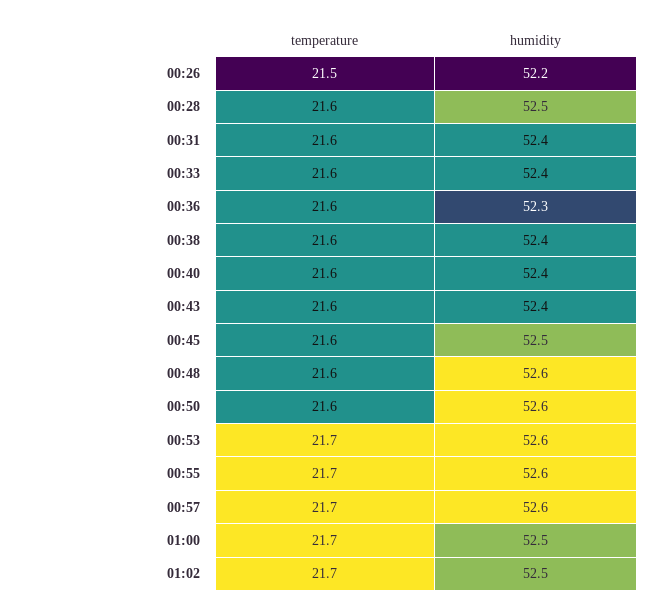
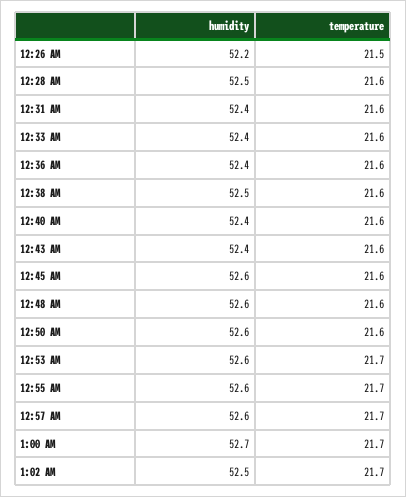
  {
    "temperature": {
      "00:26": 21.5,
      "00:28": 21.6,
      "00:31": 21.6,
      "00:33": 21.6,
      "00:36": 21.6,
      "00:38": 21.6,
      "00:40": 21.6,
      "00:43": 21.6,
      "00:45": 21.6,
      "00:48": 21.6,
      "00:50": 21.6,
      "00:53": 21.7,
      "00:55": 21.7,
      "00:57": 21.7,
      "01:00": 21.7,
      "01:02": 21.7
    },
    "humidity": {
      "00:26": 52.2,
      "00:28": 52.5,
      "00:31": 52.4,
      "00:33": 52.4,
-     "00:36": 52.3,
+     "00:36": 52.4,
-     "00:38": 52.4,
+     "00:38": 52.5,
      "00:40": 52.4,
      "00:43": 52.4,
-     "00:45": 52.5,
+     "00:45": 52.6,
      "00:48": 52.6,
      "00:50": 52.6,
      "00:53": 52.6,
      "00:55": 52.6,
      "00:57": 52.6,
-     "01:00": 52.5,
+     "01:00": 52.7,
      "01:02": 52.5
    }
  }

